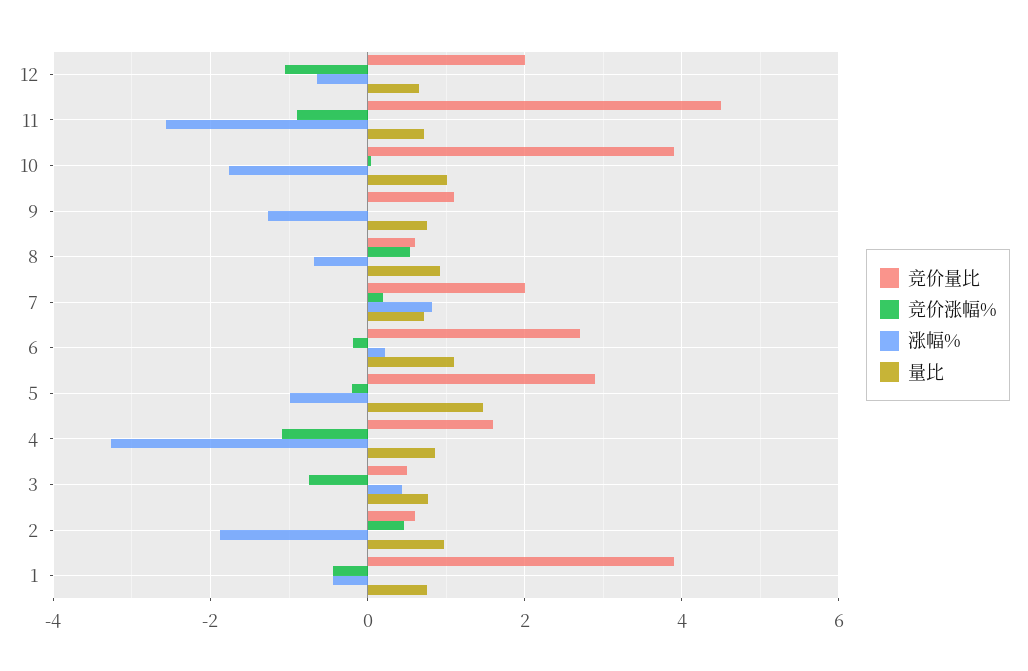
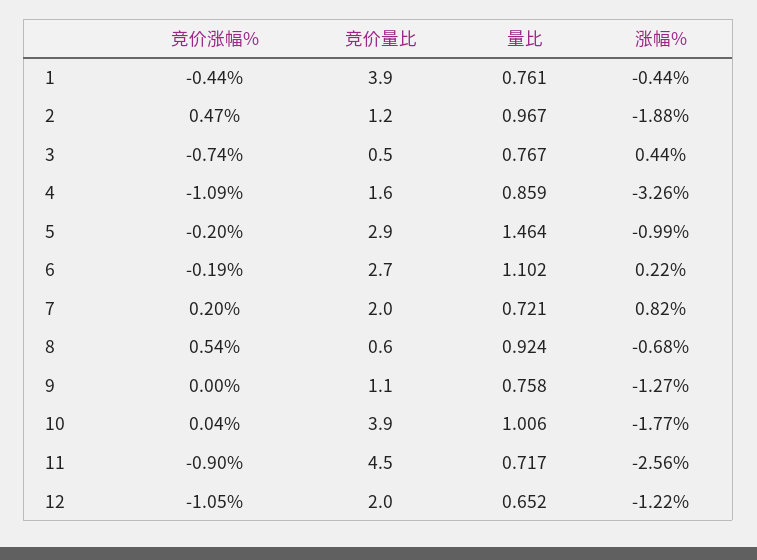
  {
    "竞价量比": {
      "12": 2,
      "11": 4.5,
      "10": 3.9,
      "9": 1.1,
      "8": 0.6,
      "7": 2,
      "6": 2.7,
      "5": 2.9,
      "4": 1.6,
      "3": 0.5,
-     "2": 0.6,
+     "2": 1.2,
      "1": 3.9
    },
    "竞价涨幅%": {
      "12": -1.05,
      "11": -0.9,
      "10": 0.04,
      "9": 0,
      "8": 0.54,
      "7": 0.2,
      "6": -0.19,
      "5": -0.2,
      "4": -1.09,
      "3": -0.74,
      "2": 0.47,
      "1": -0.44
    },
    "涨幅%": {
-     "12": -0.6,
+     "12": -1.22,
      "11": -2.56,
      "10": -1.77,
      "9": -1.27,
      "8": -0.68,
      "7": 0.82,
      "6": 0.22,
      "5": -0.99,
      "4": -3.26,
      "3": 0.44,
      "2": -1.88,
      "1": -0.44
    },
    "量比": {
      "12": 0.652,
      "11": 0.717,
      "10": 1.006,
      "9": 0.758,
      "8": 0.924,
      "7": 0.721,
      "6": 1.102,
      "5": 1.464,
      "4": 0.859,
      "3": 0.767,
      "2": 0.967,
      "1": 0.761
    }
  }

